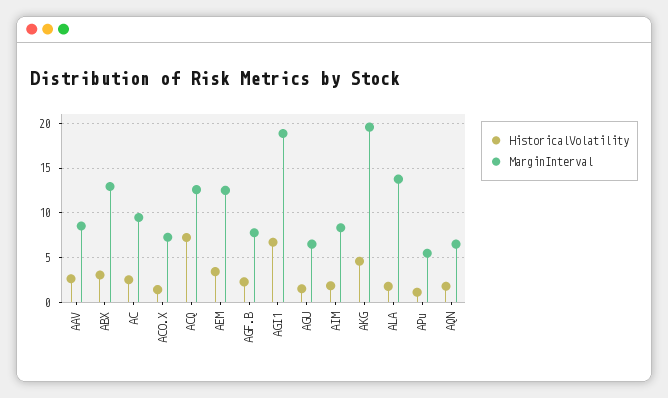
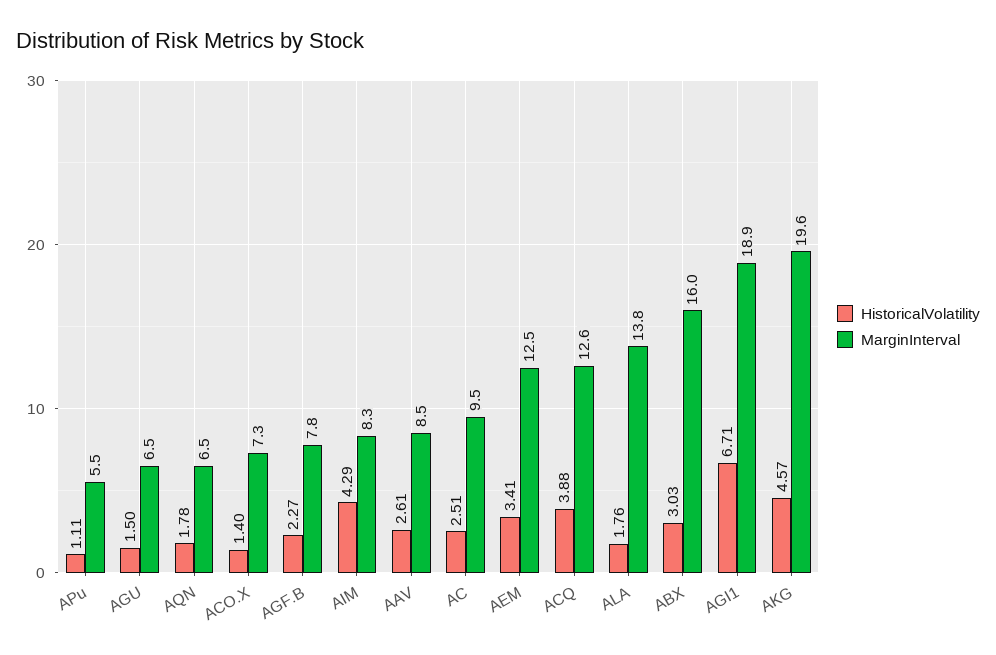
  {
    "HistoricalVolatility": {
      "AAV": 2.61,
      "ABX": 3.03,
      "AC": 2.51,
      "ACO.X": 1.4,
-     "ACQ": 7,
+     "ACQ": 3.88,
      "AEM": 3.41,
      "AGF.B": 2.27,
      "AGI1": 6.71,
      "AGU": 1.5,
-     "AIM": 2,
+     "AIM": 4.29,
      "AKG": 4.57,
      "ALA": 1.76,
      "APu": 1.11,
      "AQN": 1.78
    },
    "MarginInterval": {
      "AAV": 8.5,
-     "ABX": 13,
+     "ABX": 16,
      "AC": 9.5,
      "ACO.X": 7.3,
      "ACQ": 12.6,
      "AEM": 12.5,
      "AGF.B": 7.8,
      "AGI1": 18.9,
      "AGU": 6.5,
      "AIM": 8.3,
      "AKG": 19.6,
      "ALA": 13.8,
      "APu": 5.5,
      "AQN": 6.5
    }
  }

